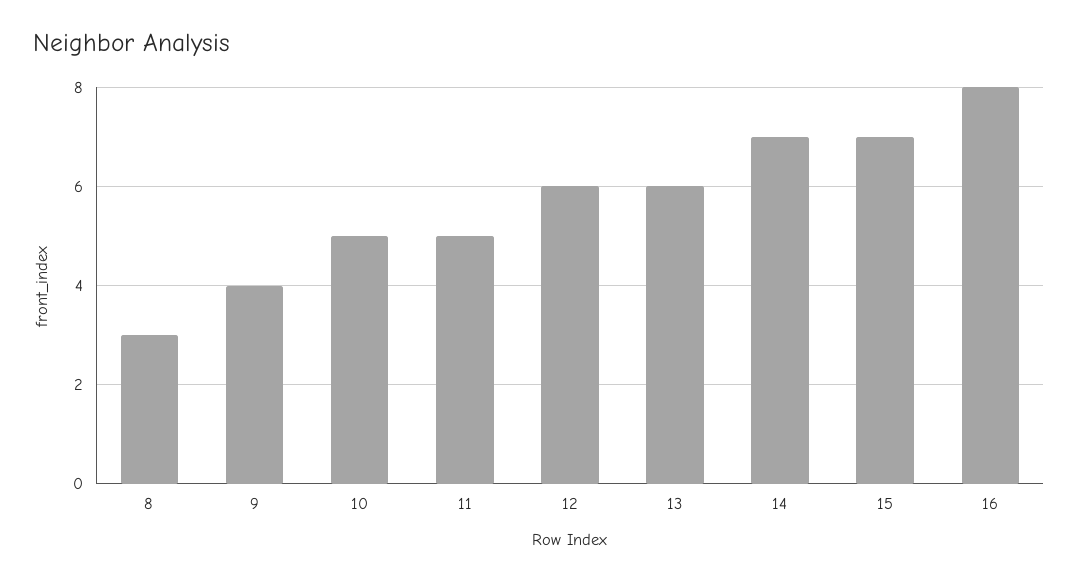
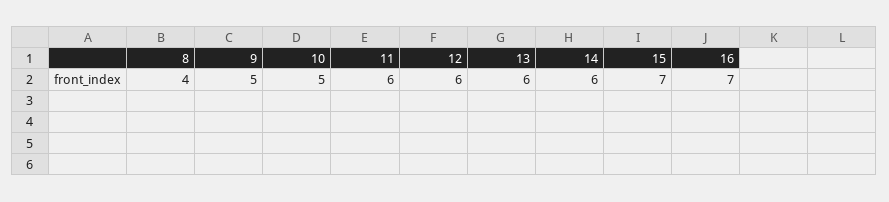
  {
-   "8": 3,
+   "8": 4,
-   "9": 4,
+   "9": 5,
    "10": 5,
-   "11": 5,
+   "11": 6,
    "12": 6,
    "13": 6,
-   "14": 7,
+   "14": 6,
    "15": 7,
-   "16": 8
+   "16": 7
  }

